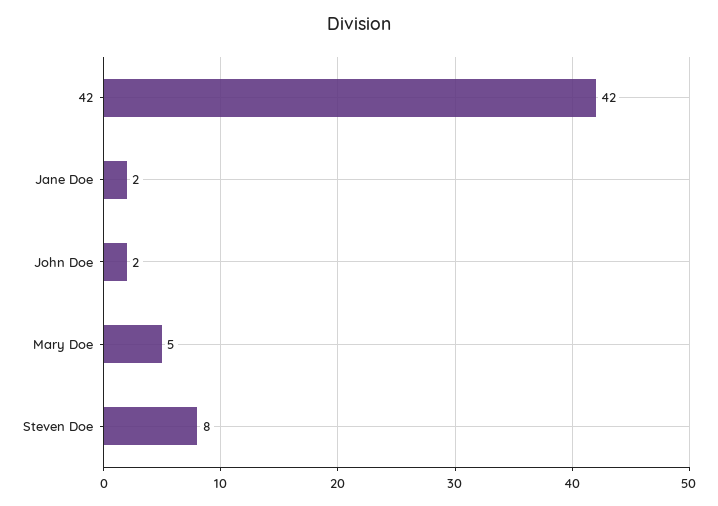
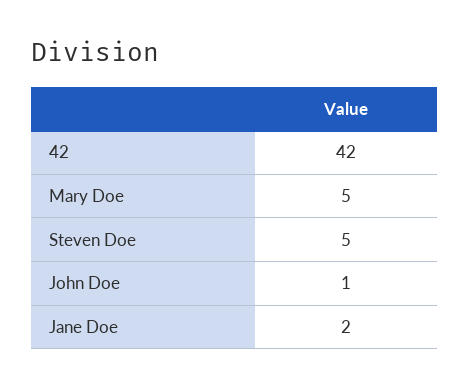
  {
    "42": 42,
    "Jane Doe": 2,
-   "John Doe": 2,
+   "John Doe": 1,
    "Mary Doe": 5,
-   "Steven Doe": 8
+   "Steven Doe": 5
  }

